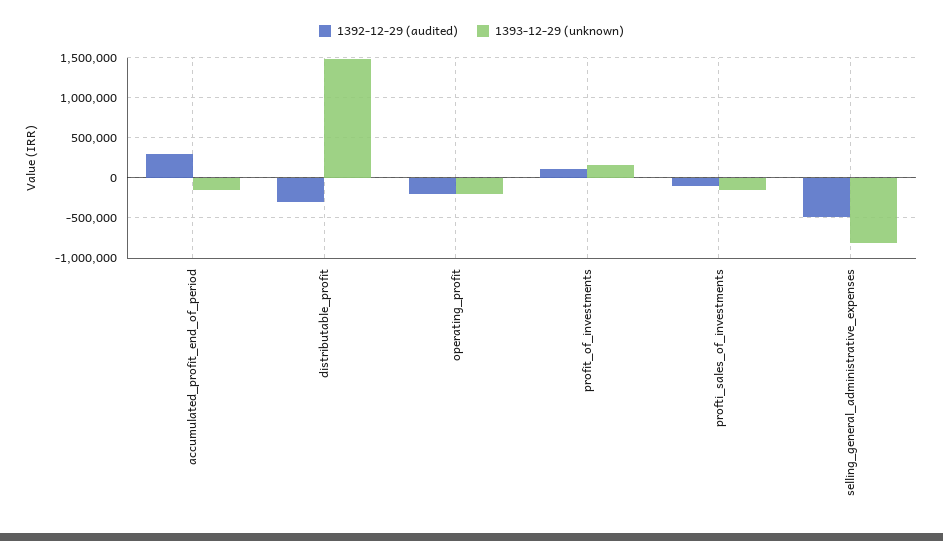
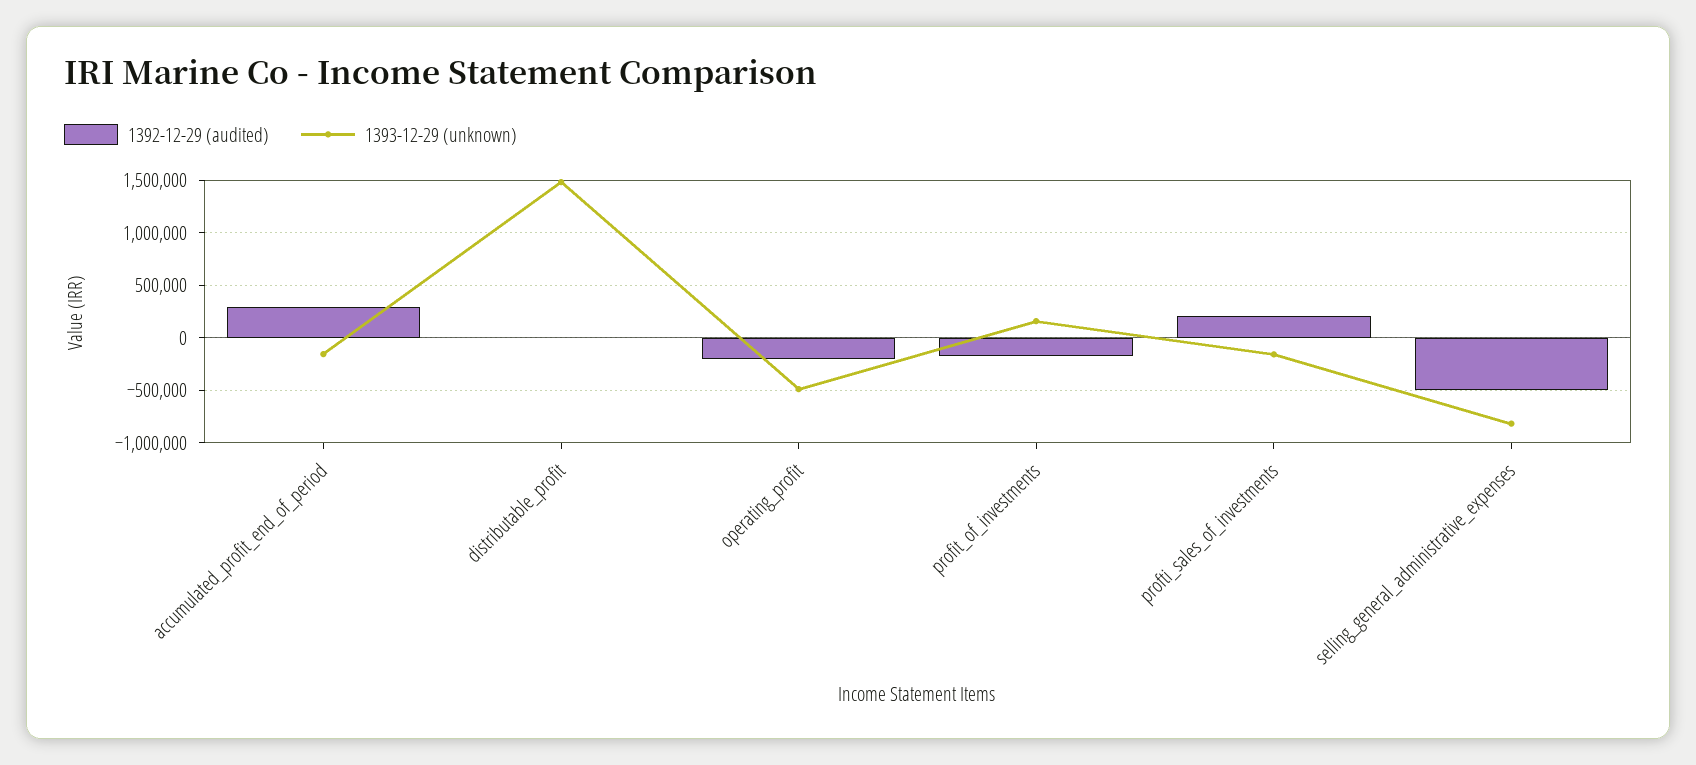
  {
    "1392-12-29 (audited)": {
      "accumulated_profit_end_of_period": 300000,
-     "distributable_profit": -300000,
+     "distributable_profit": 0,
      "operating_profit": -200000,
-     "profit_of_investments": 100000,
+     "profit_of_investments": -200000,
-     "profti_sales_of_investments": -100000,
+     "profti_sales_of_investments": 200000,
      "selling_general_administrative_expenses": -500000
    },
    "1393-12-29 (unknown)": {
      "accumulated_profit_end_of_period": -200000,
      "distributable_profit": 1500000,
-     "operating_profit": -200000,
+     "operating_profit": -500000,
      "profit_of_investments": 200000,
      "profti_sales_of_investments": -200000,
      "selling_general_administrative_expenses": -800000
    }
  }

